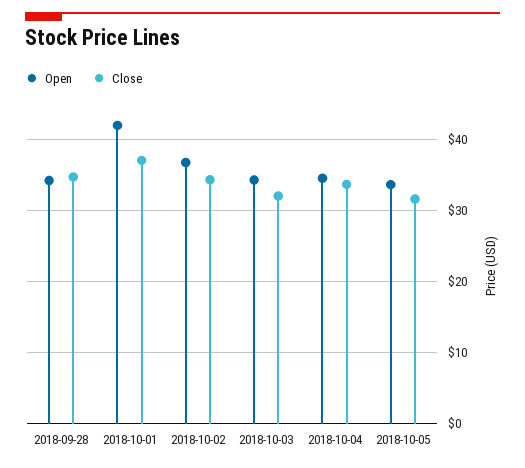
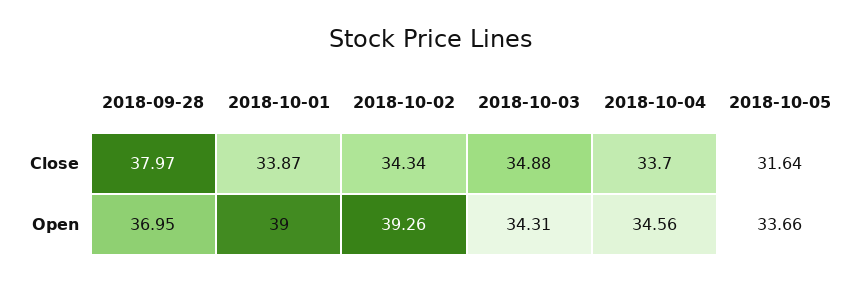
  {
    "Open": {
-     "2018-09-28": 34,
+     "2018-09-28": 36.95,
-     "2018-10-01": 42,
+     "2018-10-01": 39,
-     "2018-10-02": 37,
+     "2018-10-02": 39.26,
      "2018-10-03": 34.31,
      "2018-10-04": 34.56,
      "2018-10-05": 33.66
    },
    "Close": {
-     "2018-09-28": 35,
+     "2018-09-28": 37.97,
-     "2018-10-01": 37,
+     "2018-10-01": 33.87,
      "2018-10-02": 34.34,
-     "2018-10-03": 32,
+     "2018-10-03": 34.88,
      "2018-10-04": 33.7,
      "2018-10-05": 31.64
    }
  }

